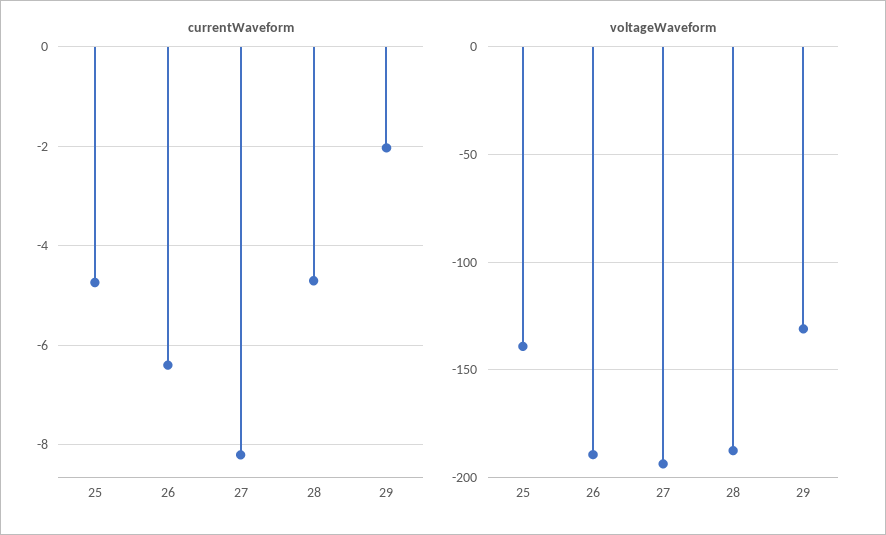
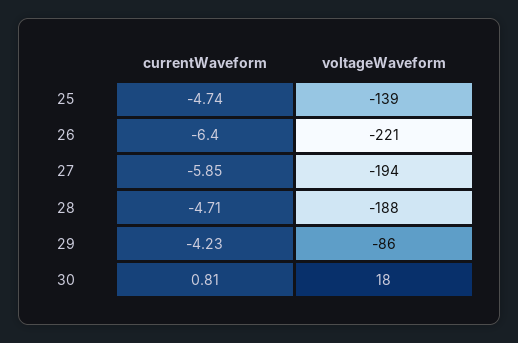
  {
    "currentWaveform": {
      "25": -4.74,
      "26": -6.4,
-     "27": -8.2,
+     "27": -5.85,
      "28": -4.71,
-     "29": -2
+     "29": -4.23,
+     "30": 0.81
    },
    "voltageWaveform": {
      "25": -139,
-     "26": -190,
+     "26": -221,
      "27": -194,
      "28": -188,
-     "29": -130
+     "29": -86,
+     "30": 18
    }
  }

